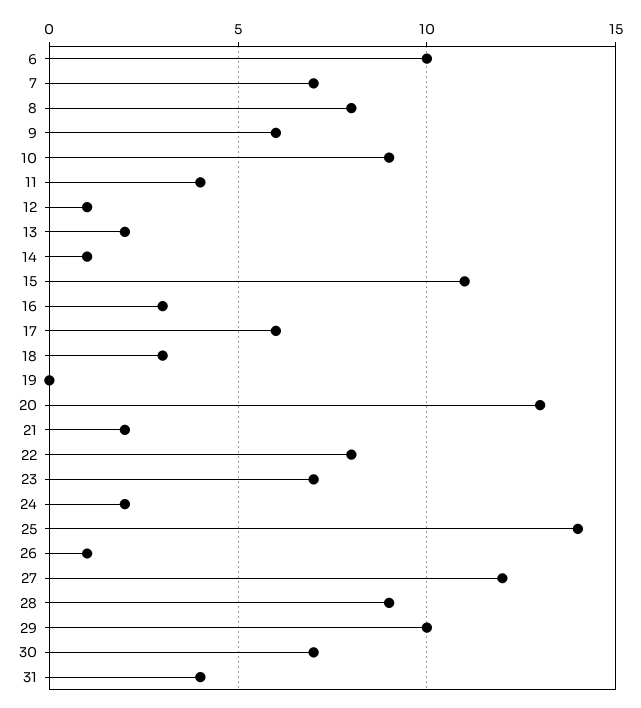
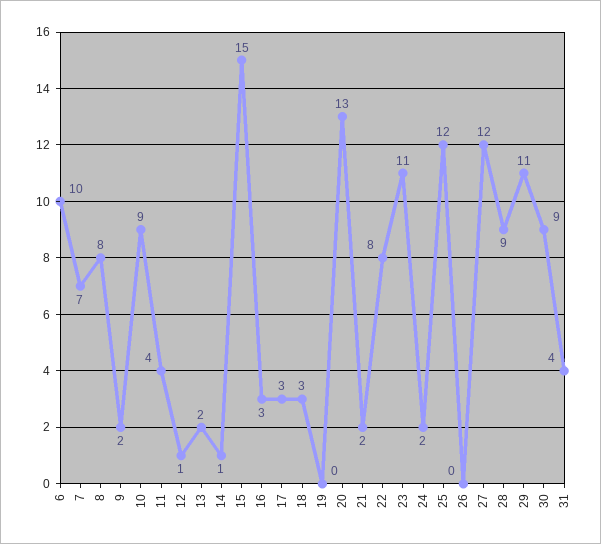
  {
    "6": 10,
    "7": 7,
    "8": 8,
-   "9": 6,
+   "9": 2,
    "10": 9,
    "11": 4,
    "12": 1,
    "13": 2,
    "14": 1,
-   "15": 11,
+   "15": 15,
    "16": 3,
-   "17": 6,
+   "17": 3,
    "18": 3,
    "19": 0,
    "20": 13,
    "21": 2,
    "22": 8,
-   "23": 7,
+   "23": 11,
    "24": 2,
-   "25": 14,
+   "25": 12,
-   "26": 1,
+   "26": 0,
    "27": 12,
    "28": 9,
-   "29": 10,
+   "29": 11,
-   "30": 7,
+   "30": 9,
    "31": 4
  }

